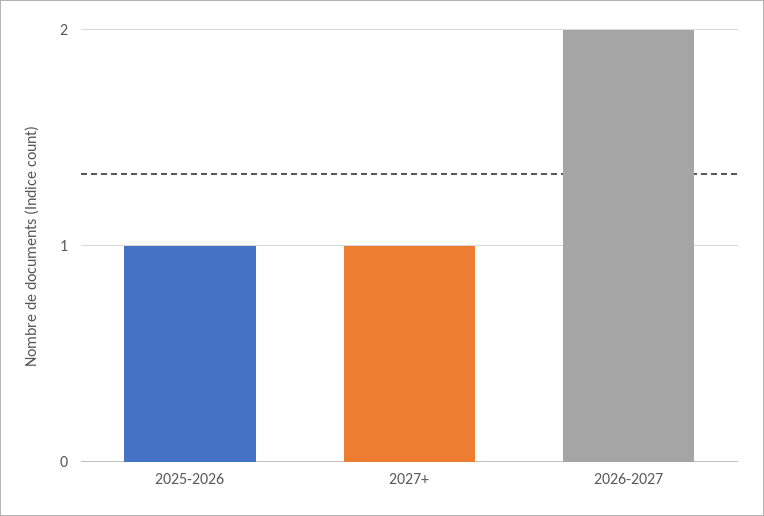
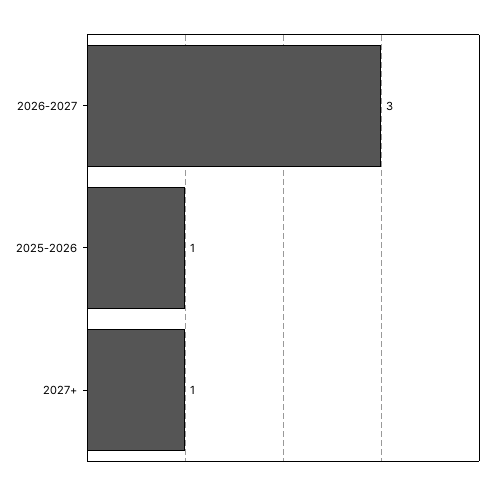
  {
    "2025-2026": 1,
    "2027+": 1,
-   "2026-2027": 2
+   "2026-2027": 3
  }

